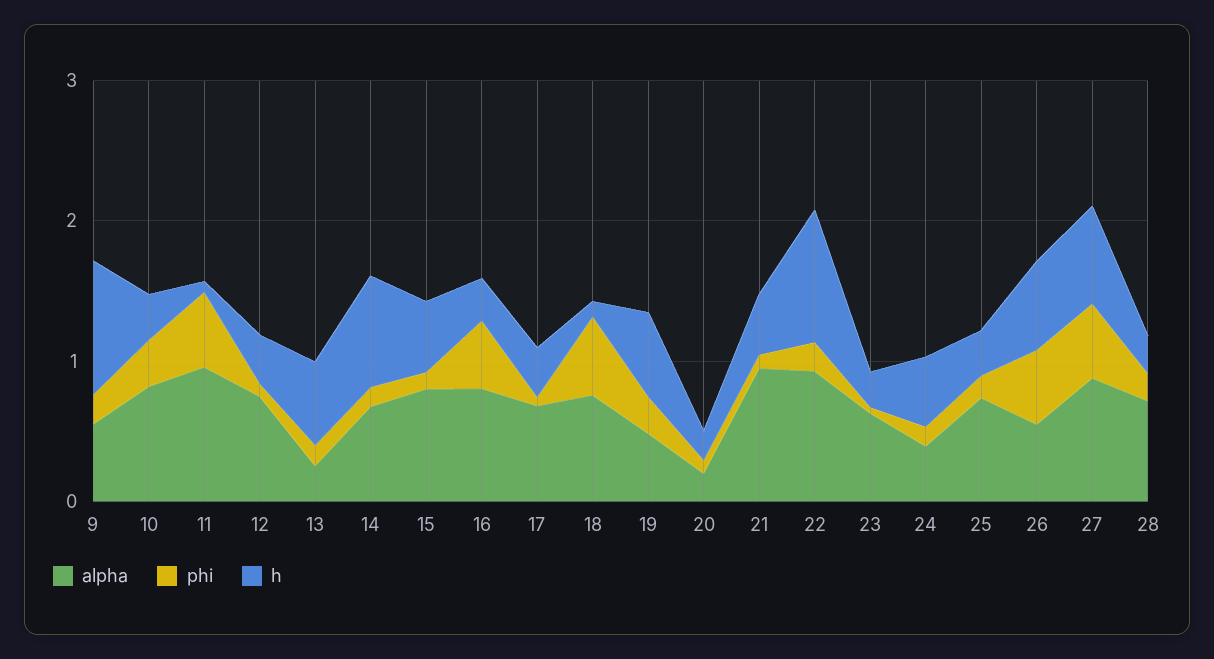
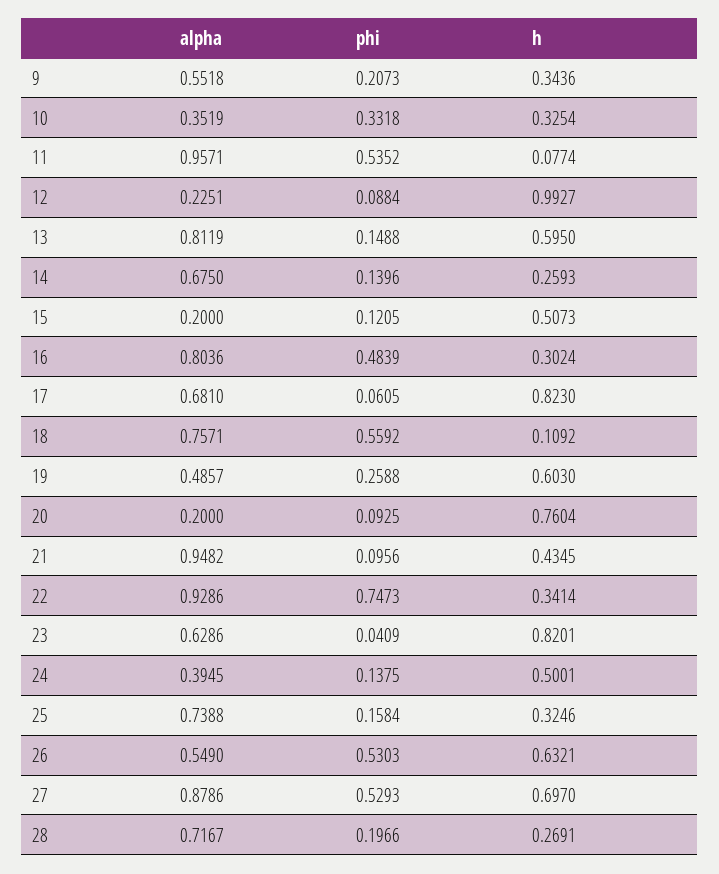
  {
    "alpha": {
      "9": 0.5518,
-     "10": 0.8,
+     "10": 0.3519,
      "11": 0.9571,
-     "12": 0.8,
+     "12": 0.2251,
-     "13": 0.2,
+     "13": 0.8119,
      "14": 0.675,
-     "15": 0.8,
+     "15": 0.2,
      "16": 0.8036,
      "17": 0.681,
      "18": 0.7571,
      "19": 0.4857,
      "20": 0.2,
      "21": 0.9482,
      "22": 0.9286,
      "23": 0.6286,
      "24": 0.3945,
      "25": 0.7388,
      "26": 0.549,
      "27": 0.8786,
      "28": 0.7167
    },
    "phi": {
      "9": 0.2073,
      "10": 0.3318,
      "11": 0.5352,
      "12": 0.0884,
      "13": 0.1488,
      "14": 0.1396,
      "15": 0.1205,
      "16": 0.4839,
      "17": 0.0605,
      "18": 0.5592,
      "19": 0.2588,
      "20": 0.0925,
      "21": 0.0956,
-     "22": 0.2,
+     "22": 0.7473,
      "23": 0.0409,
      "24": 0.1375,
      "25": 0.1584,
      "26": 0.5303,
      "27": 0.5293,
      "28": 0.1966
    },
    "h": {
-     "9": 1,
+     "9": 0.3436,
      "10": 0.3254,
      "11": 0.0774,
-     "12": 0.4,
+     "12": 0.9927,
      "13": 0.595,
-     "14": 0.8,
+     "14": 0.2593,
      "15": 0.5073,
      "16": 0.3024,
-     "17": 0.4,
+     "17": 0.823,
      "18": 0.1092,
      "19": 0.603,
-     "20": 0.2,
+     "20": 0.7604,
      "21": 0.4345,
-     "22": 1,
+     "22": 0.3414,
-     "23": 0.2,
+     "23": 0.8201,
      "24": 0.5001,
      "25": 0.3246,
      "26": 0.6321,
      "27": 0.697,
      "28": 0.2691
    }
  }

